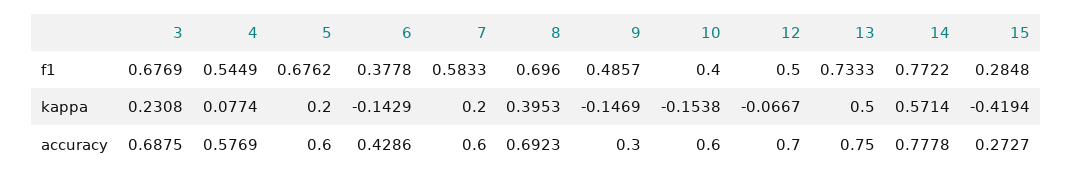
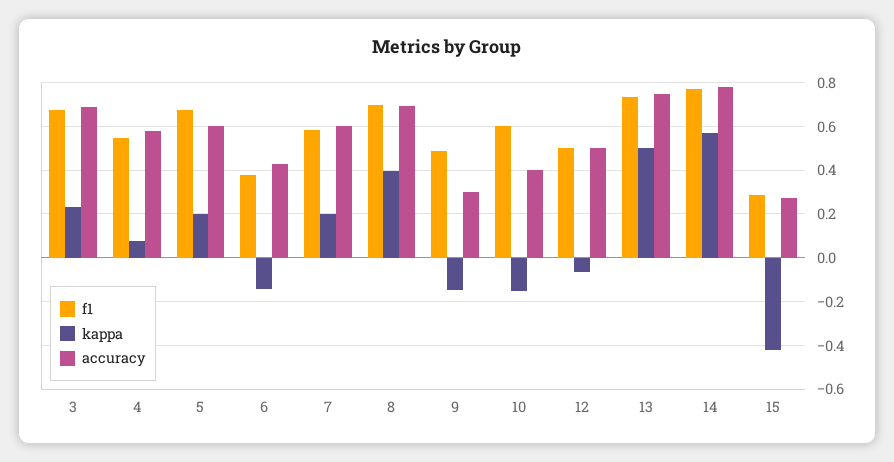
  {
    "f1": {
      "3": 0.6769,
      "4": 0.5449,
      "5": 0.6762,
      "6": 0.3778,
      "7": 0.5833,
      "8": 0.696,
      "9": 0.4857,
-     "10": 0.4,
+     "10": 0.6,
      "12": 0.5,
      "13": 0.7333,
      "14": 0.7722,
      "15": 0.2848
    },
    "kappa": {
      "3": 0.2308,
      "4": 0.0774,
      "5": 0.2,
      "6": -0.1429,
      "7": 0.2,
      "8": 0.3953,
      "9": -0.1469,
      "10": -0.1538,
      "12": -0.0667,
      "13": 0.5,
      "14": 0.5714,
      "15": -0.4194
    },
    "accuracy": {
      "3": 0.6875,
      "4": 0.5769,
      "5": 0.6,
      "6": 0.4286,
      "7": 0.6,
      "8": 0.6923,
      "9": 0.3,
-     "10": 0.6,
+     "10": 0.4,
-     "12": 0.7,
+     "12": 0.5,
      "13": 0.75,
      "14": 0.7778,
      "15": 0.2727
    }
  }

